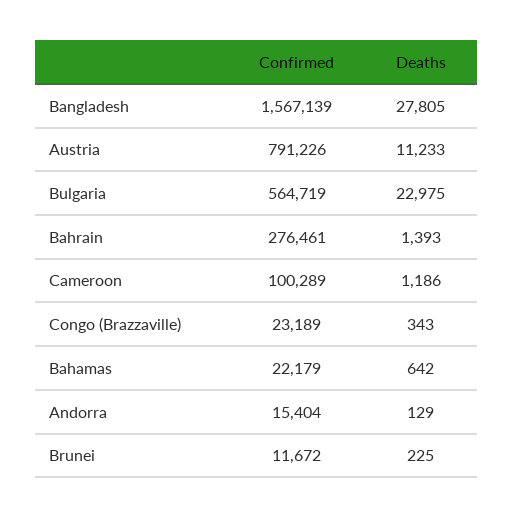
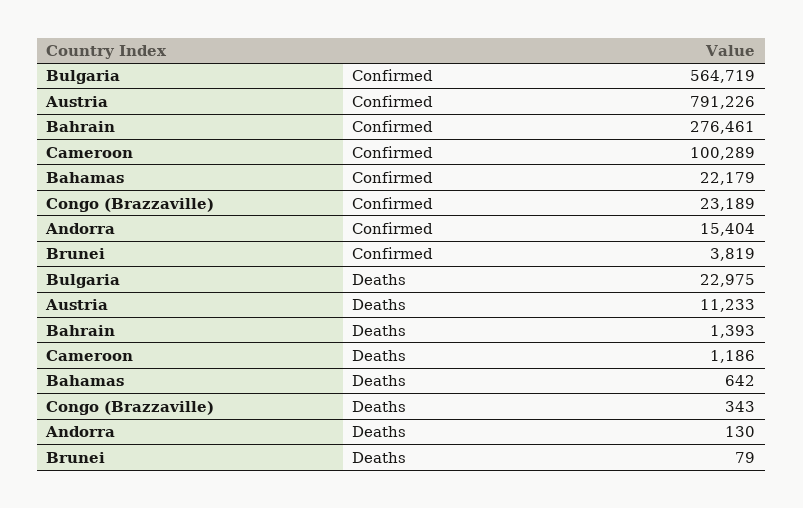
  {
    "Confirmed": {
-     "Bangladesh": 1567139,
      "Austria": 791226,
      "Bulgaria": 564719,
      "Bahrain": 276461,
      "Cameroon": 100289,
      "Congo (Brazzaville)": 23189,
      "Bahamas": 22179,
      "Andorra": 15404,
-     "Brunei": 11672
+     "Brunei": 3819
    },
    "Deaths": {
-     "Bangladesh": 27805,
      "Austria": 11233,
      "Bulgaria": 22975,
      "Bahrain": 1393,
      "Cameroon": 1186,
      "Congo (Brazzaville)": 343,
      "Bahamas": 642,
-     "Andorra": 129,
+     "Andorra": 130,
-     "Brunei": 225
+     "Brunei": 79
    }
  }

